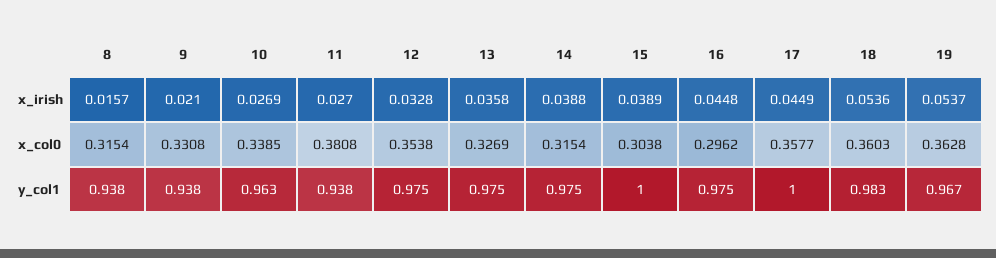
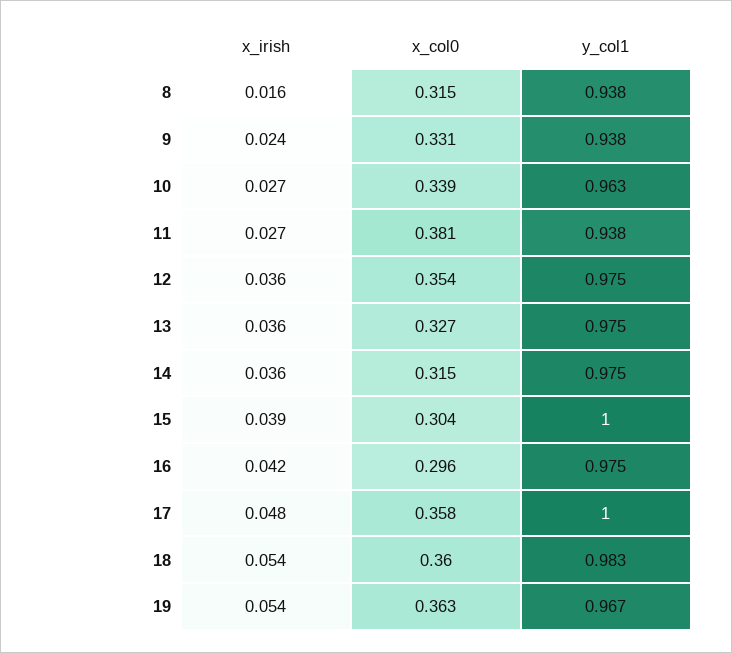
  {
    "8": {
      "x_irish": 0.0157,
      "x_col0": 0.3154,
      "y_col1": 0.938
    },
    "9": {
-     "x_irish": 0.021,
+     "x_irish": 0.024,
      "x_col0": 0.3308,
      "y_col1": 0.938
    },
    "10": {
      "x_irish": 0.0269,
      "x_col0": 0.3385,
      "y_col1": 0.963
    },
    "11": {
      "x_irish": 0.027,
      "x_col0": 0.3808,
      "y_col1": 0.938
    },
    "12": {
-     "x_irish": 0.0328,
+     "x_irish": 0.036,
      "x_col0": 0.3538,
      "y_col1": 0.975
    },
    "13": {
      "x_irish": 0.0358,
      "x_col0": 0.3269,
      "y_col1": 0.975
    },
    "14": {
-     "x_irish": 0.0388,
+     "x_irish": 0.036,
      "x_col0": 0.3154,
      "y_col1": 0.975
    },
    "15": {
      "x_irish": 0.0389,
      "x_col0": 0.3038,
      "y_col1": 1
    },
    "16": {
-     "x_irish": 0.0448,
+     "x_irish": 0.042,
      "x_col0": 0.2962,
      "y_col1": 0.975
    },
    "17": {
-     "x_irish": 0.0449,
+     "x_irish": 0.048,
      "x_col0": 0.3577,
      "y_col1": 1
    },
    "18": {
      "x_irish": 0.0536,
      "x_col0": 0.3603,
      "y_col1": 0.983
    },
    "19": {
      "x_irish": 0.0537,
      "x_col0": 0.3628,
      "y_col1": 0.967
    }
  }

